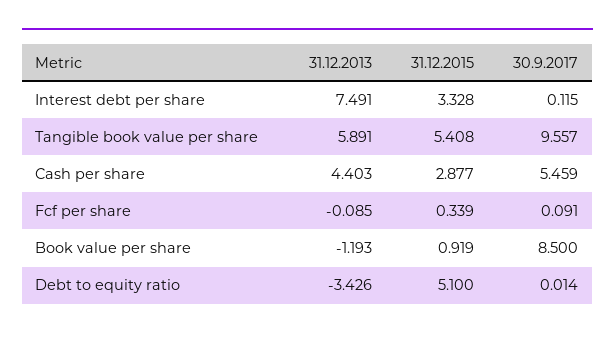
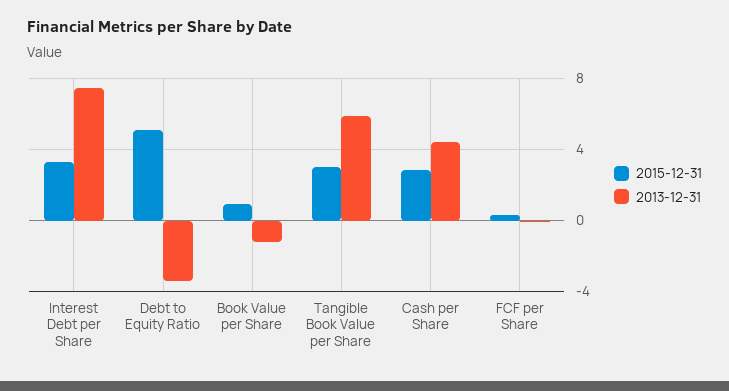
  {
    "31.12.2013": {
      "Interest debt per share": 7.491,
      "Tangible book value per share": 5.891,
      "Cash per share": 4.403,
      "Fcf per share": -0.085,
      "Book value per share": -1.193,
      "Debt to equity ratio": -3.426
    },
    "31.12.2015": {
      "Interest debt per share": 3.328,
-     "Tangible book value per share": 5.408,
+     "Tangible book value per share": 3,
      "Cash per share": 2.877,
      "Fcf per share": 0.339,
      "Book value per share": 0.919,
      "Debt to equity ratio": 5.1
-   },
+   }
-   "30.9.2017": {
-     "Interest debt per share": 0.115,
-     "Tangible book value per share": 9.557,
-     "Cash per share": 5.459,
-     "Fcf per share": 0.091,
-     "Book value per share": 8.5,
-     "Debt to equity ratio": 0.014
-   }
  }

